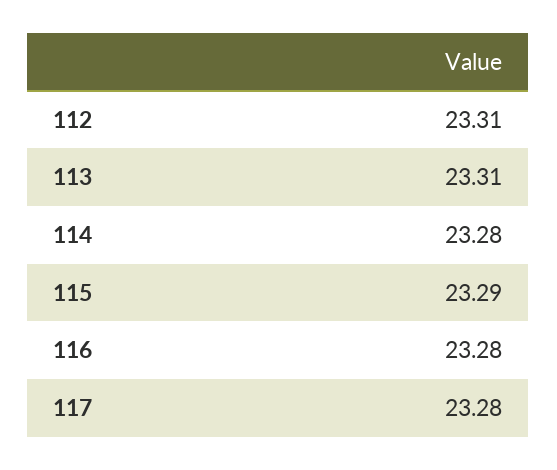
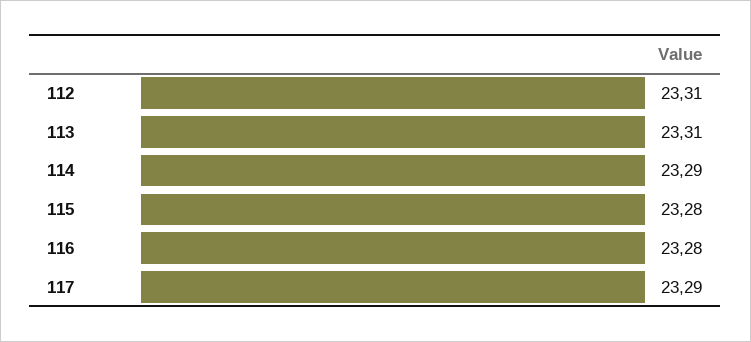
  {
    "112": 23.31,
    "113": 23.31,
-   "114": 23.28,
+   "114": 23.29,
-   "115": 23.29,
+   "115": 23.28,
    "116": 23.28,
-   "117": 23.28
+   "117": 23.29
  }

